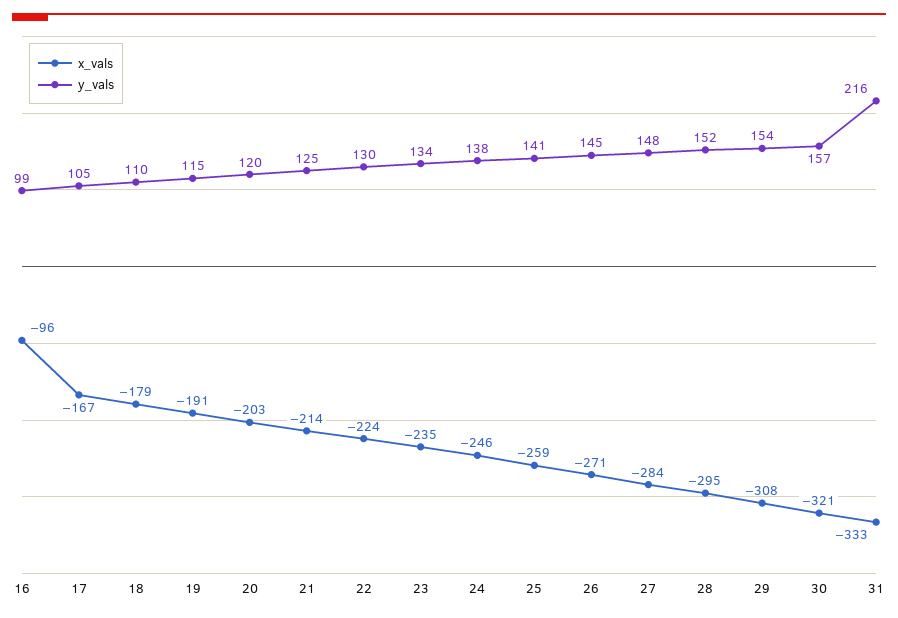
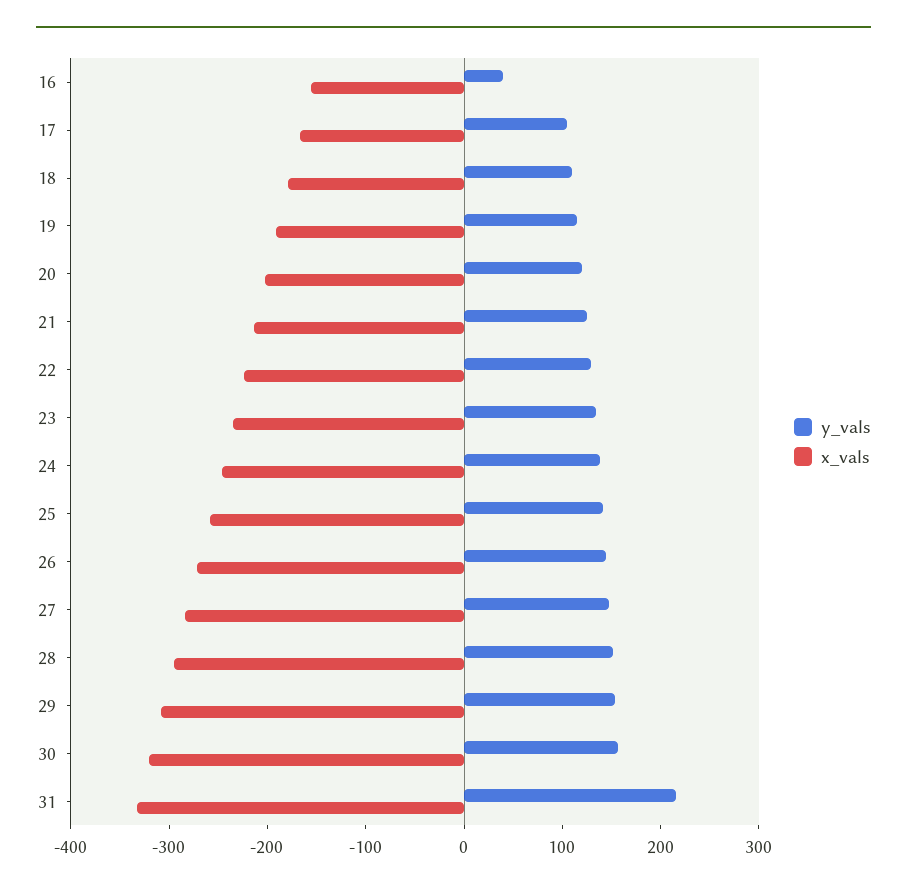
  {
    "x_vals": {
-     "16": -96,
+     "16": -160,
      "17": -167,
      "18": -179,
      "19": -191,
      "20": -203,
      "21": -214,
      "22": -224,
      "23": -235,
      "24": -246,
      "25": -259,
      "26": -271,
      "27": -284,
      "28": -295,
      "29": -308,
      "30": -321,
      "31": -333
    },
    "y_vals": {
-     "16": 99,
+     "16": 40,
      "17": 105,
      "18": 110,
      "19": 115,
      "20": 120,
      "21": 125,
      "22": 130,
      "23": 134,
      "24": 138,
      "25": 141,
      "26": 145,
      "27": 148,
      "28": 152,
      "29": 154,
      "30": 157,
      "31": 216
    }
  }

